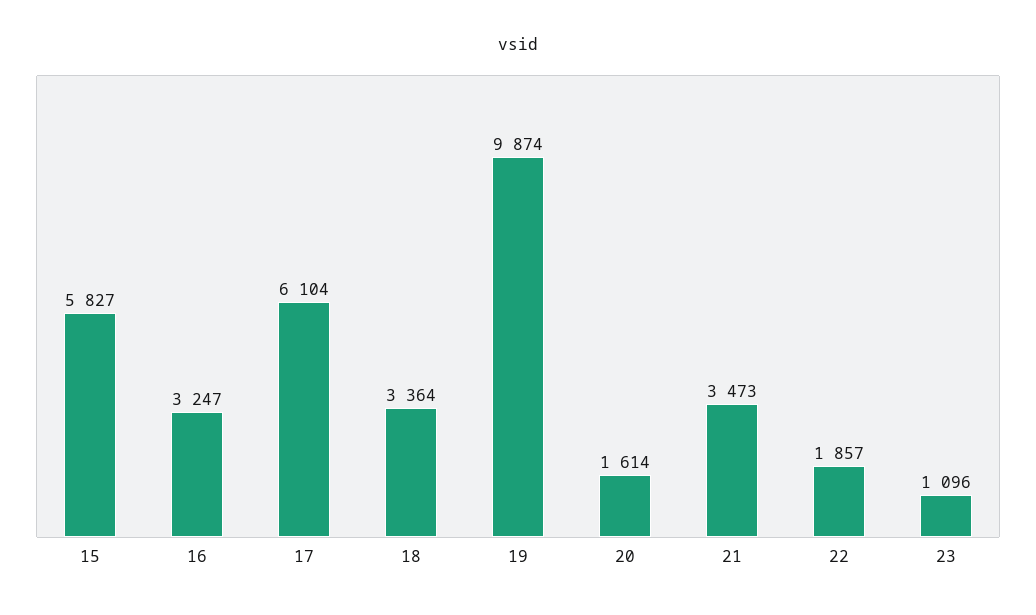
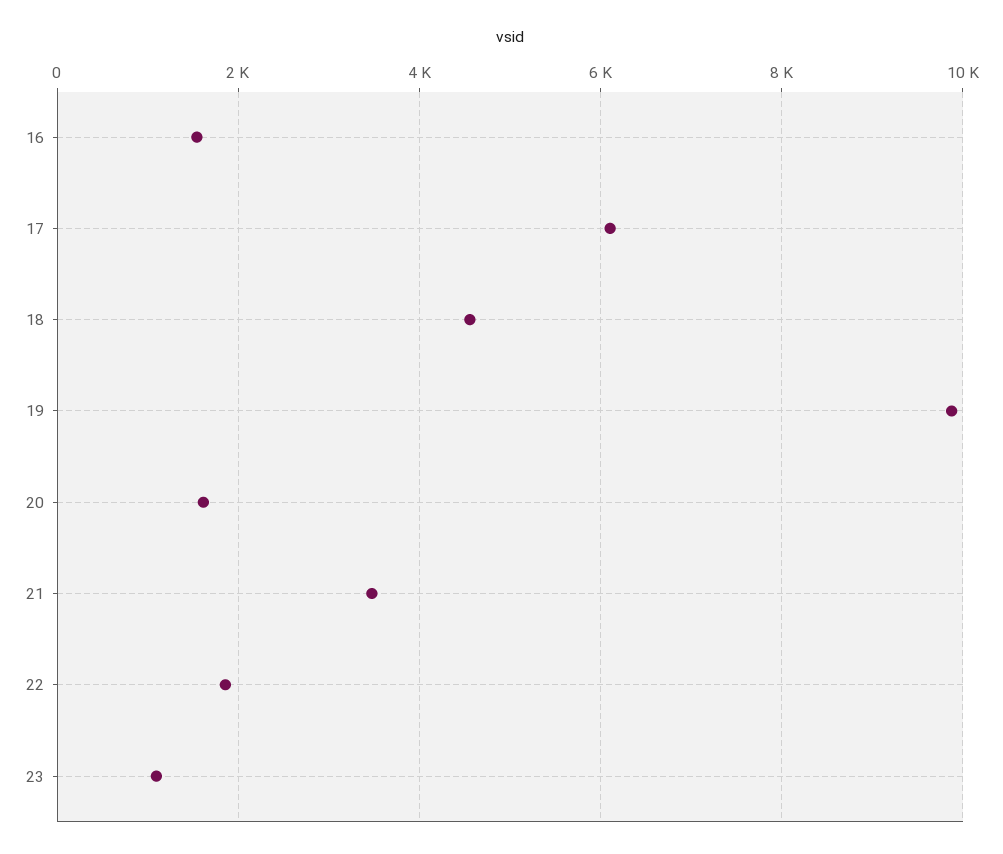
  {
-   "15": 5827,
-   "16": 3247,
+   "16": 1600,
    "17": 6104,
-   "18": 3364,
+   "18": 4600,
    "19": 9874,
    "20": 1614,
    "21": 3473,
    "22": 1857,
    "23": 1096
  }

